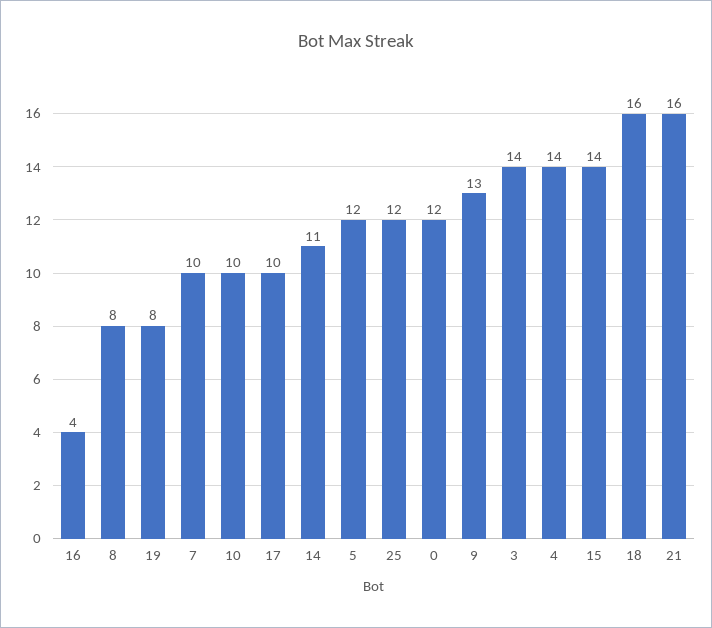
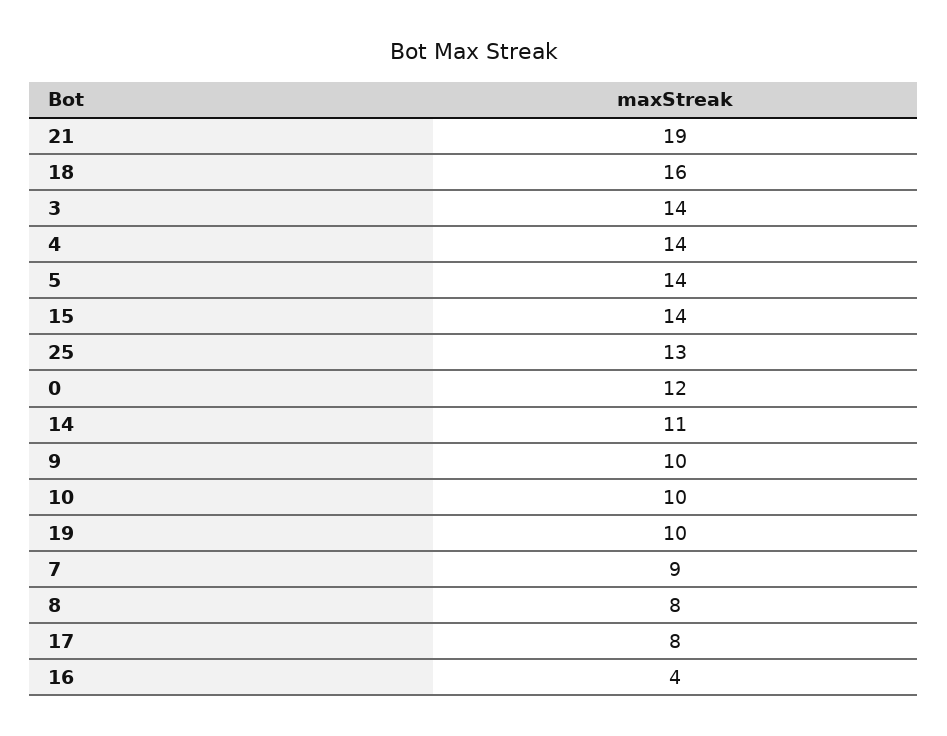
  {
    "16": 4,
    "8": 8,
-   "19": 8,
+   "19": 10,
-   "7": 10,
+   "7": 9,
    "10": 10,
-   "17": 10,
+   "17": 8,
    "14": 11,
-   "5": 12,
+   "5": 14,
-   "25": 12,
+   "25": 13,
    "0": 12,
-   "9": 13,
+   "9": 10,
    "3": 14,
    "4": 14,
    "15": 14,
    "18": 16,
-   "21": 16
+   "21": 19
  }

